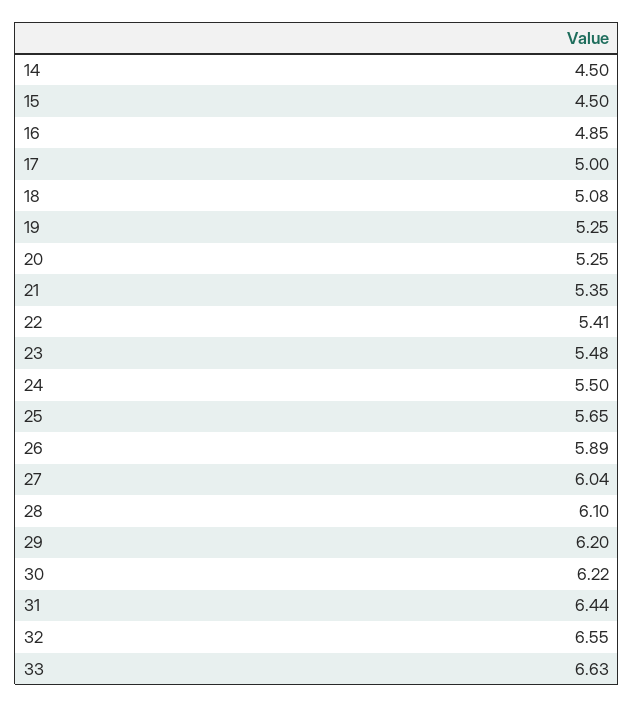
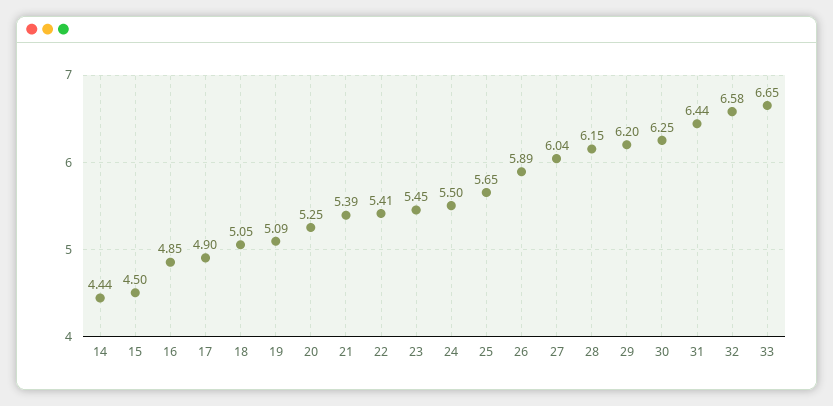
  {
-   "14": 4.5,
+   "14": 4.44,
    "15": 4.5,
    "16": 4.85,
-   "17": 5,
+   "17": 4.9,
-   "18": 5.08,
+   "18": 5.05,
-   "19": 5.25,
+   "19": 5.09,
    "20": 5.25,
-   "21": 5.35,
+   "21": 5.39,
    "22": 5.41,
-   "23": 5.48,
+   "23": 5.45,
    "24": 5.5,
    "25": 5.65,
    "26": 5.89,
    "27": 6.04,
-   "28": 6.1,
+   "28": 6.15,
    "29": 6.2,
-   "30": 6.22,
+   "30": 6.25,
    "31": 6.44,
-   "32": 6.55,
+   "32": 6.58,
-   "33": 6.63
+   "33": 6.65
  }

